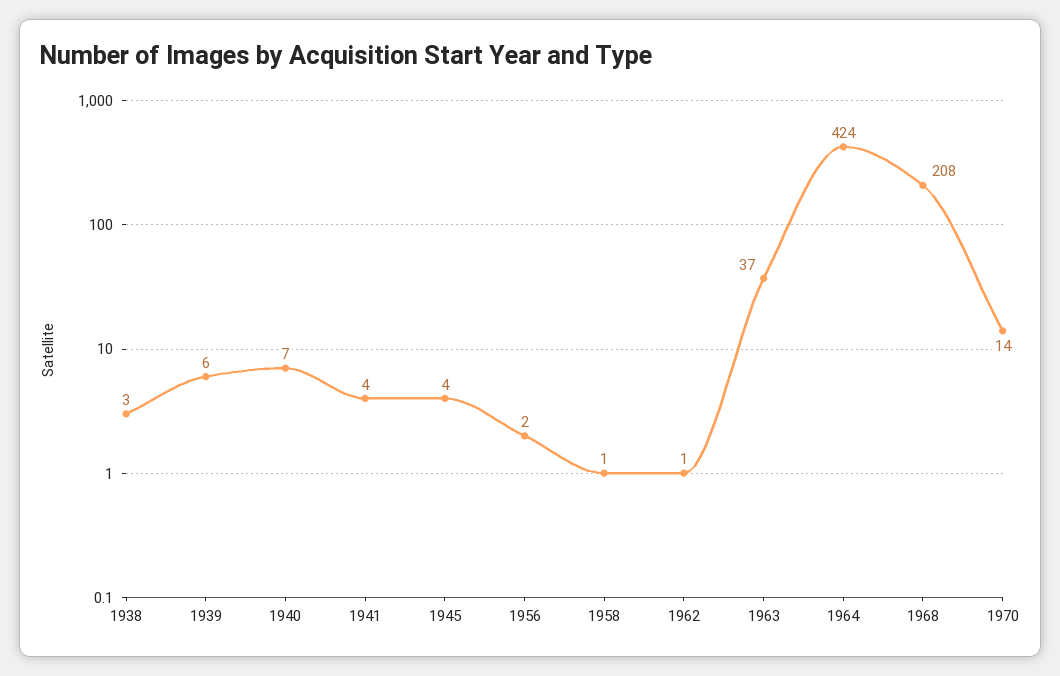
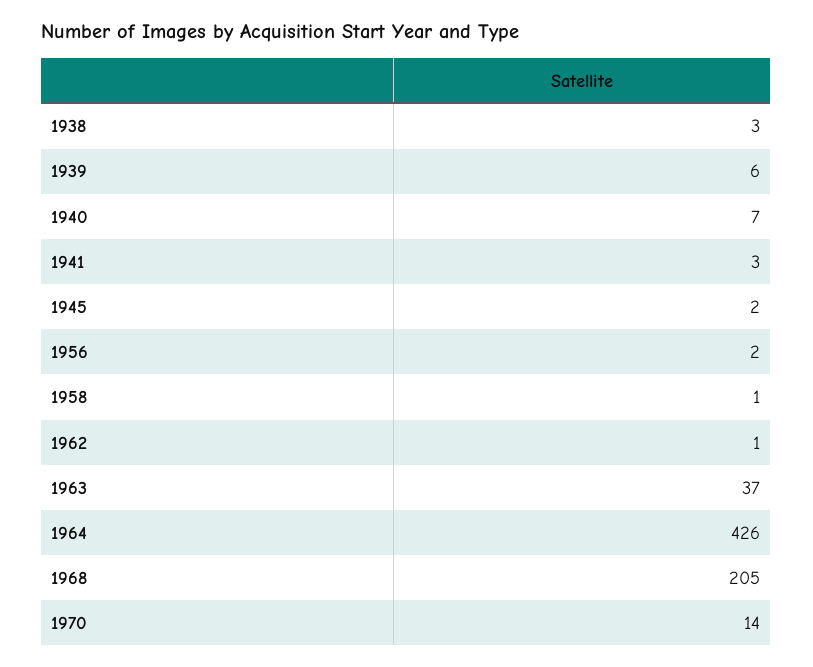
  {
    "1938": 3,
    "1939": 6,
    "1940": 7,
-   "1941": 4,
+   "1941": 3,
-   "1945": 4,
+   "1945": 2,
    "1956": 2,
    "1958": 1,
    "1962": 1,
    "1963": 37,
-   "1964": 424,
+   "1964": 426,
-   "1968": 208,
+   "1968": 205,
    "1970": 14
  }

